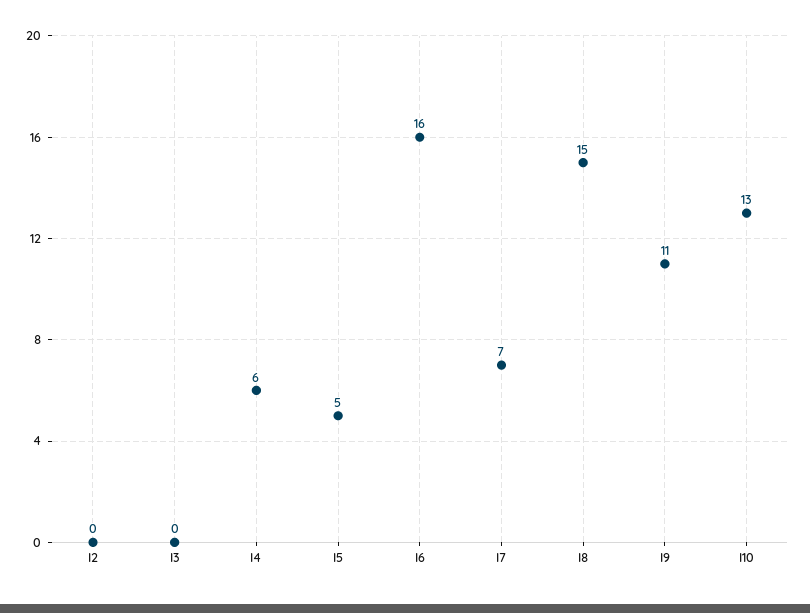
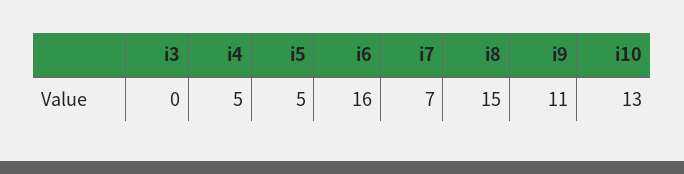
  {
-   "I2": 0,
    "I3": 0,
-   "I4": 6,
+   "I4": 5,
    "I5": 5,
    "I6": 16,
    "I7": 7,
    "I8": 15,
    "I9": 11,
    "I10": 13
  }

